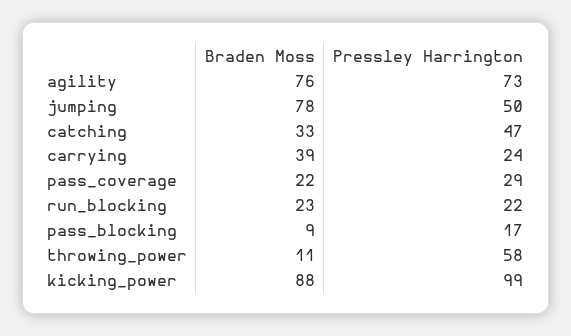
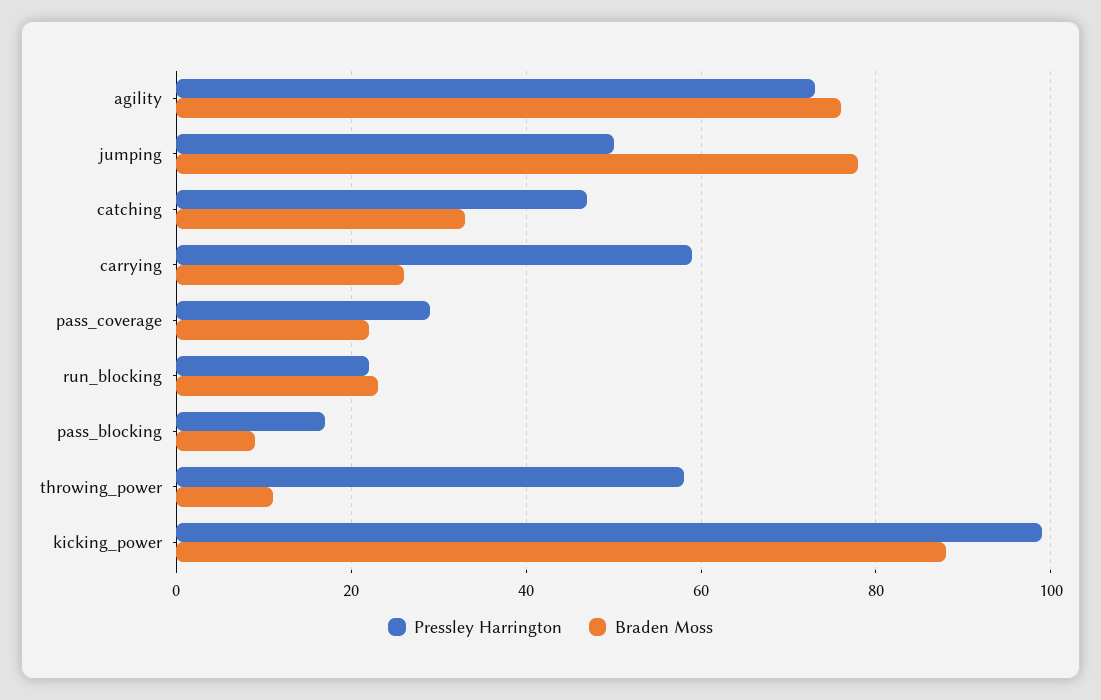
  {
    "Braden Moss": {
      "agility": 76,
      "jumping": 78,
      "catching": 33,
-     "carrying": 39,
+     "carrying": 25,
      "pass_coverage": 22,
      "run_blocking": 23,
      "pass_blocking": 9,
      "throwing_power": 11,
      "kicking_power": 88
    },
    "Pressley Harrington": {
      "agility": 73,
      "jumping": 50,
      "catching": 47,
-     "carrying": 24,
+     "carrying": 60,
      "pass_coverage": 29,
      "run_blocking": 22,
      "pass_blocking": 17,
      "throwing_power": 58,
      "kicking_power": 99
    }
  }

